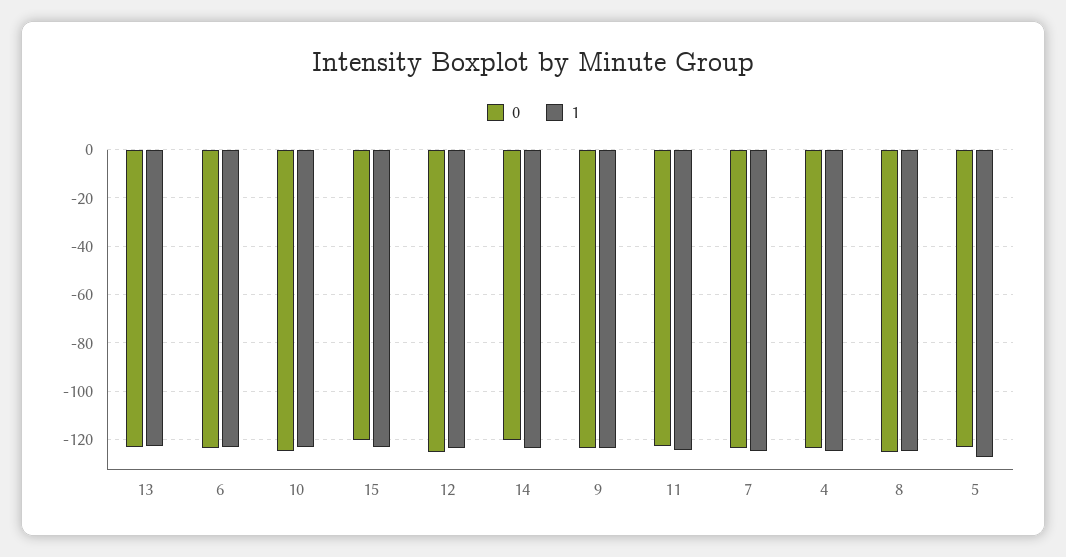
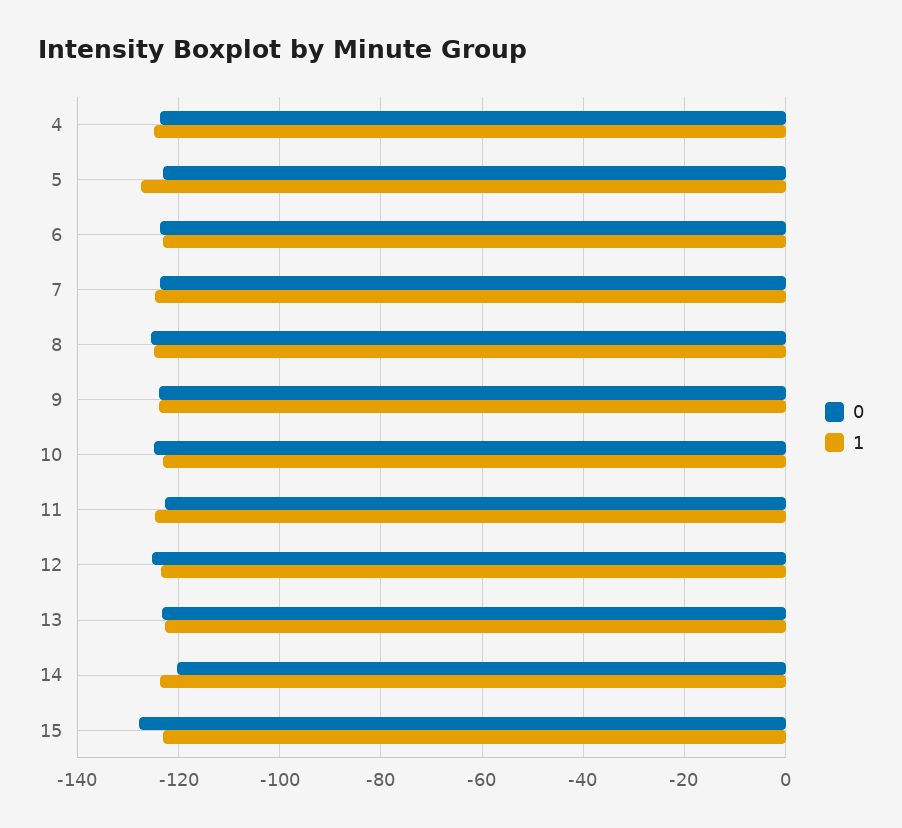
  {
    "0": {
      "13": -124,
      "6": -124,
      "10": -124,
-     "15": -120,
+     "15": -128,
      "12": -126,
      "14": -120,
      "9": -124,
      "11": -122,
      "7": -124,
      "4": -124,
      "8": -126,
      "5": -124
    },
    "1": {
      "13": -122,
      "6": -124,
      "10": -124,
      "15": -124,
      "12": -124,
      "14": -124,
      "9": -124,
      "11": -124,
      "7": -124,
      "4": -124,
      "8": -124,
      "5": -128
    }
  }

